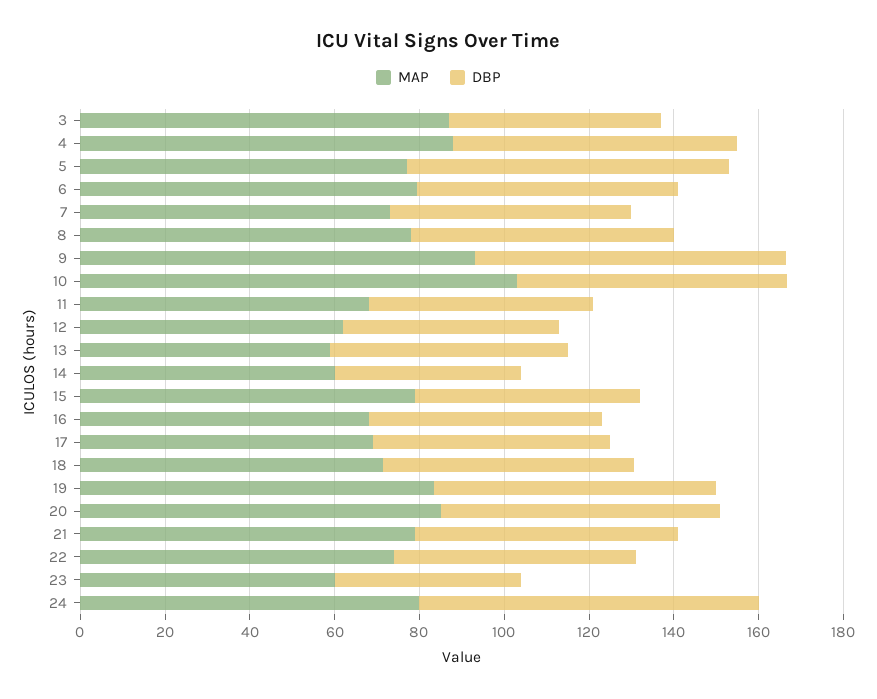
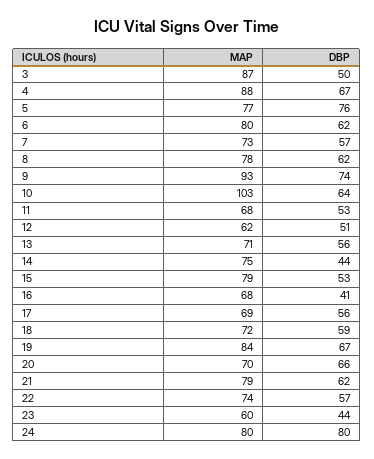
  {
    "MAP": {
      "3": 87,
      "4": 88,
      "5": 77,
      "6": 80,
      "7": 73,
      "8": 78,
      "9": 93,
      "10": 103,
      "11": 68,
      "12": 62,
-     "13": 60,
+     "13": 71,
-     "14": 60,
+     "14": 75,
      "15": 79,
      "16": 68,
      "17": 69,
      "18": 72,
      "19": 84,
-     "20": 85,
+     "20": 70,
      "21": 79,
      "22": 74,
      "23": 60,
      "24": 80
    },
    "DBP": {
      "3": 50,
      "4": 67,
      "5": 76,
      "6": 62,
      "7": 57,
      "8": 62,
      "9": 74,
      "10": 64,
      "11": 53,
      "12": 51,
      "13": 56,
      "14": 44,
      "15": 53,
-     "16": 55,
+     "16": 41,
      "17": 56,
      "18": 59,
      "19": 67,
      "20": 66,
      "21": 62,
      "22": 57,
      "23": 44,
      "24": 80
    }
  }

